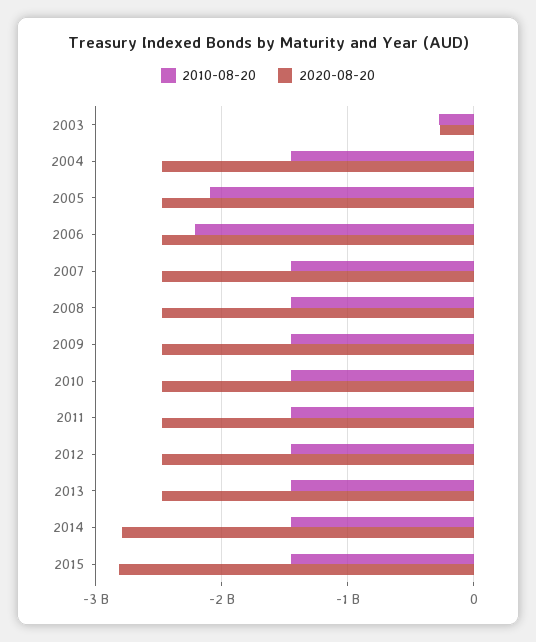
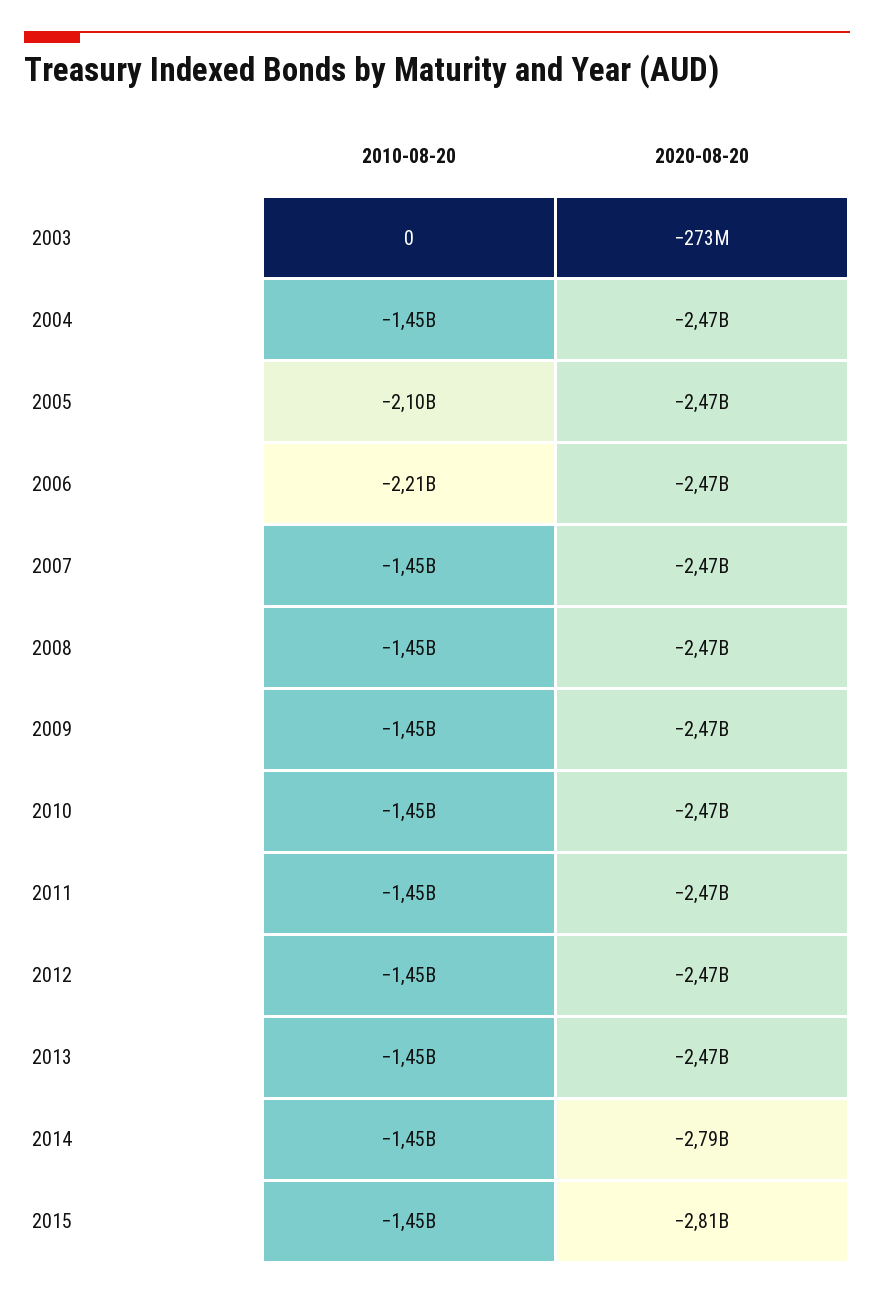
  {
    "2010-08-20": {
-     "2003": -300000000,
+     "2003": 0,
      "2004": -1450000000,
      "2005": -2100000000,
      "2006": -2210000000,
      "2007": -1450000000,
      "2008": -1450000000,
      "2009": -1450000000,
      "2010": -1450000000,
      "2011": -1450000000,
      "2012": -1450000000,
      "2013": -1450000000,
      "2014": -1450000000,
      "2015": -1450000000
    },
    "2020-08-20": {
      "2003": -273000000,
      "2004": -2470000000,
      "2005": -2470000000,
      "2006": -2470000000,
      "2007": -2470000000,
      "2008": -2470000000,
      "2009": -2470000000,
      "2010": -2470000000,
      "2011": -2470000000,
      "2012": -2470000000,
      "2013": -2470000000,
      "2014": -2790000000,
      "2015": -2810000000
    }
  }

